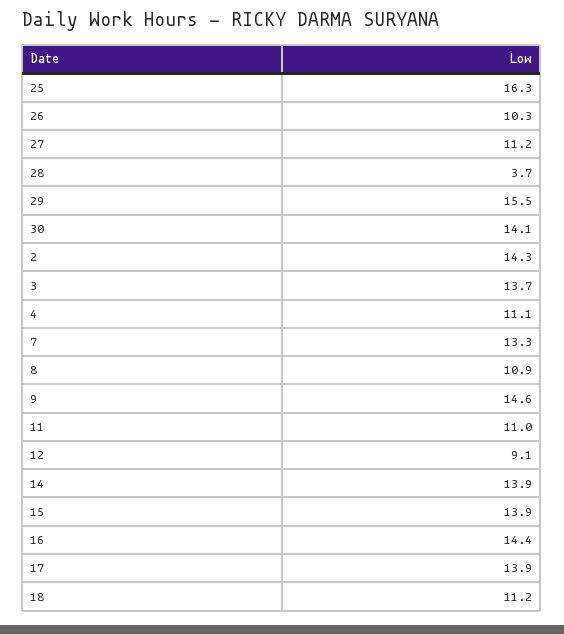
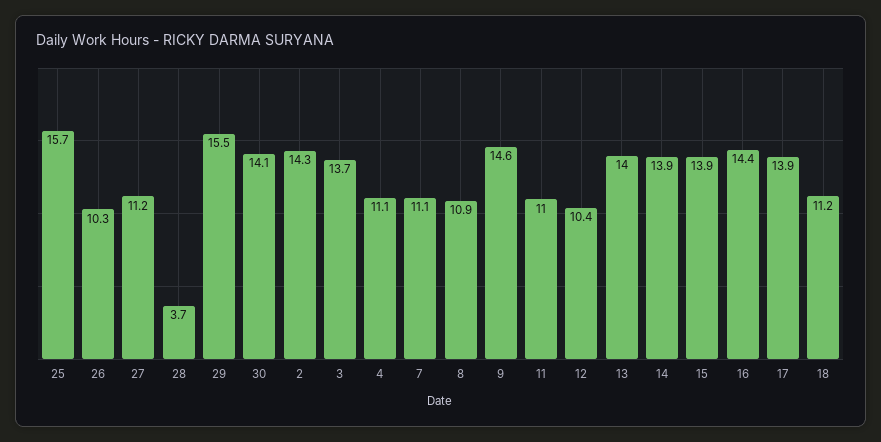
  {
-   "25": 16.3,
+   "25": 15.7,
    "26": 10.3,
    "27": 11.2,
    "28": 3.7,
    "29": 15.5,
    "30": 14.1,
    "2": 14.3,
    "3": 13.7,
    "4": 11.1,
-   "7": 13.3,
+   "7": 11.1,
    "8": 10.9,
    "9": 14.6,
    "11": 11,
-   "12": 9.1,
+   "12": 10.4,
    "14": 13.9,
    "15": 13.9,
    "16": 14.4,
    "17": 13.9,
-   "18": 11.2
+   "18": 11.2,
+   "13": 14
  }

